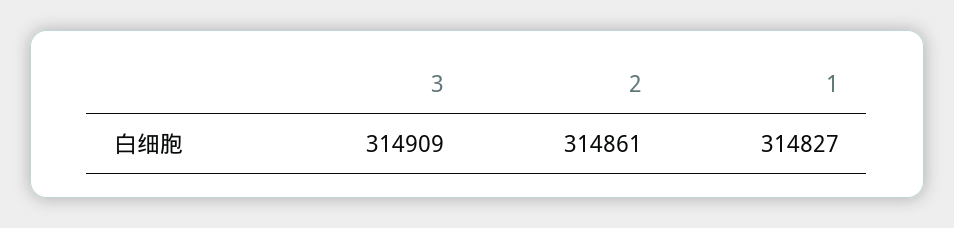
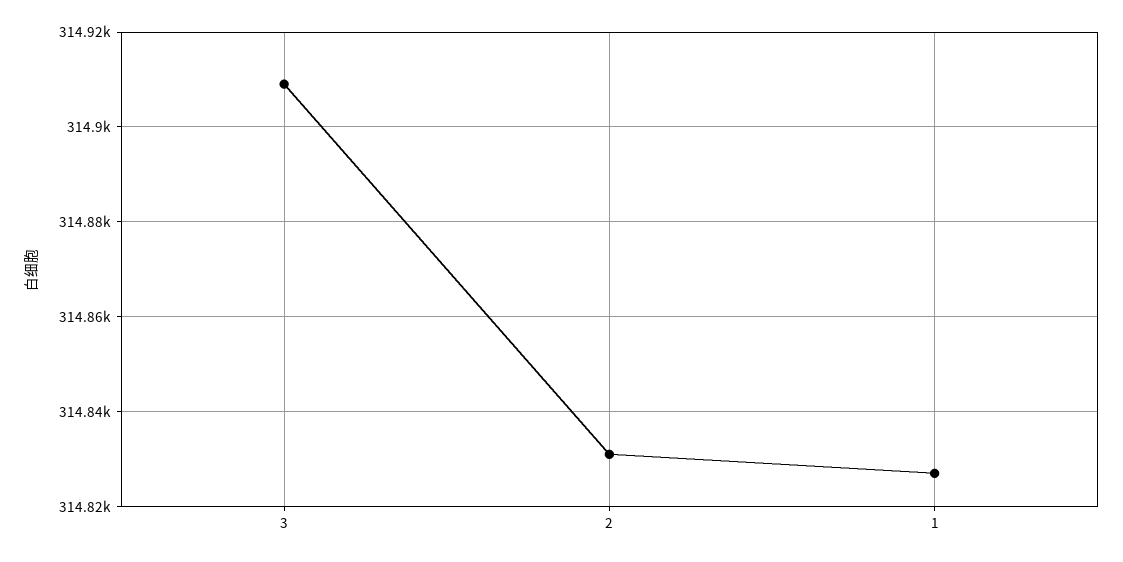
  {
    "3": 314909,
-   "2": 314861,
+   "2": 314830,
    "1": 314827
  }

